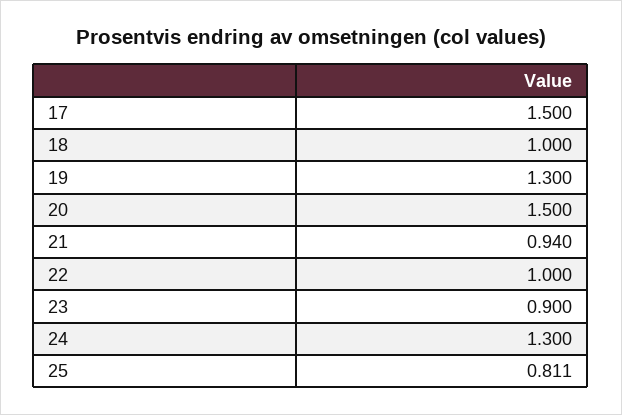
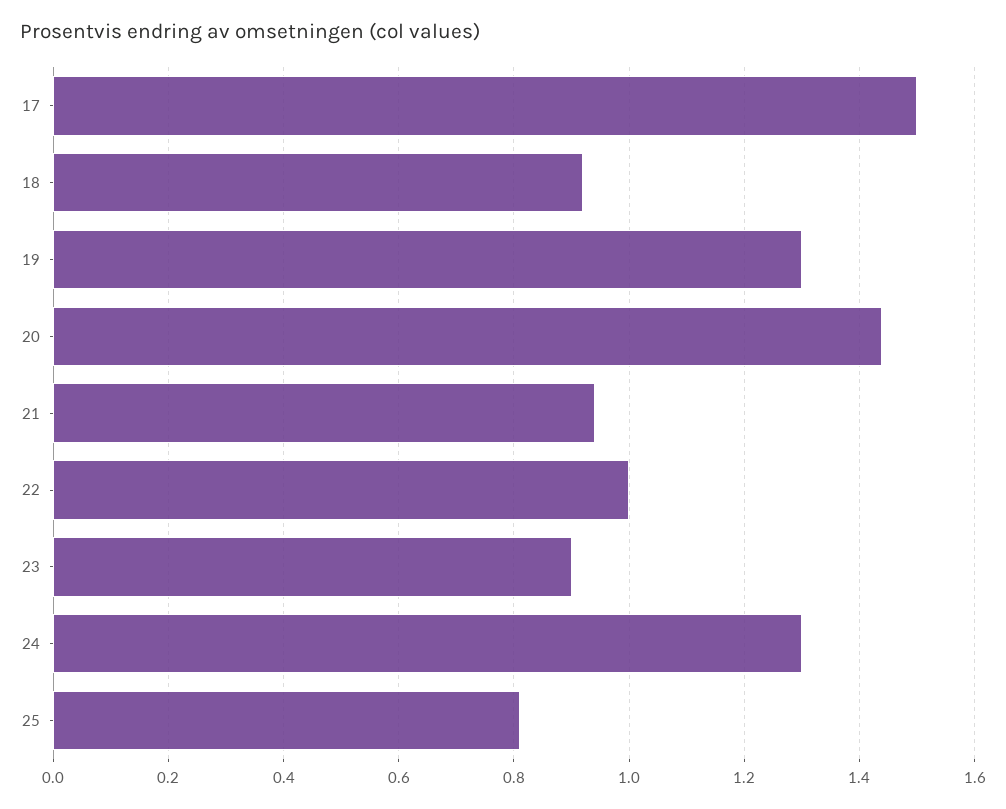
  {
    "17": 1.5,
-   "18": 1,
+   "18": 0.92,
    "19": 1.3,
-   "20": 1.5,
+   "20": 1.44,
    "21": 0.94,
    "22": 1,
    "23": 0.9,
    "24": 1.3,
    "25": 0.811
  }

